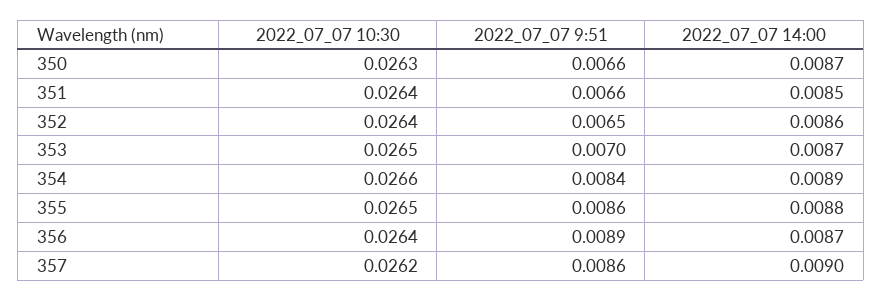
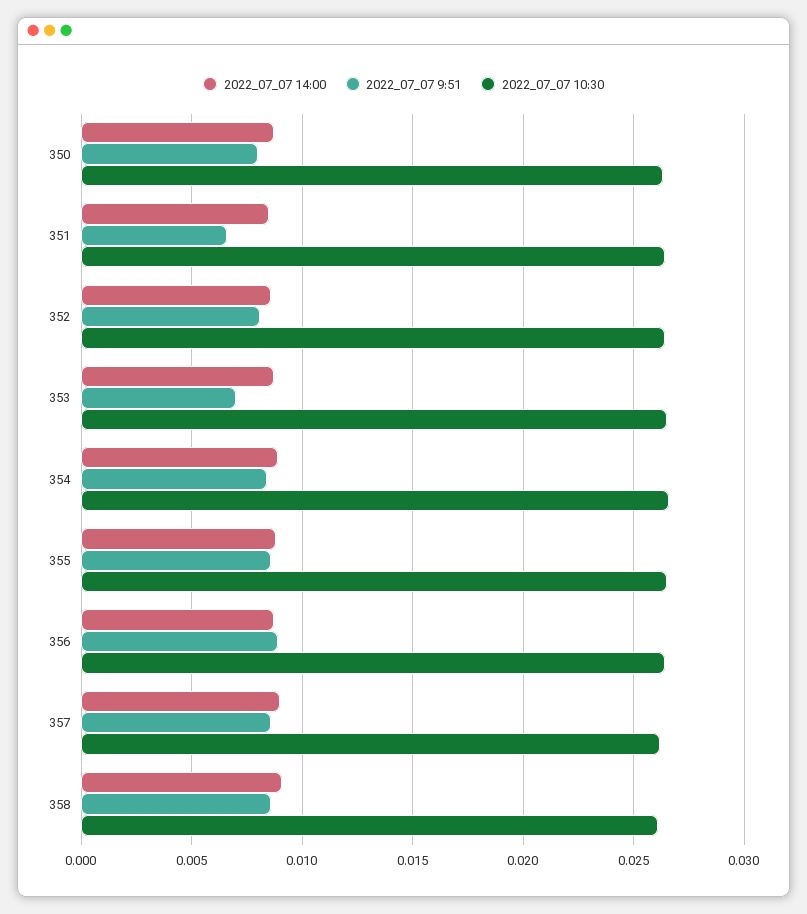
  {
    "2022_07_07 10:30": {
      "350": 0.0263,
      "351": 0.0264,
      "352": 0.0264,
      "353": 0.0265,
      "354": 0.0266,
      "355": 0.0265,
      "356": 0.0264,
-     "357": 0.0262
+     "357": 0.0262,
+     "358": 0.026
    },
    "2022_07_07 9:51": {
-     "350": 0.0066,
+     "350": 0.008,
      "351": 0.0066,
-     "352": 0.0065,
+     "352": 0.008,
      "353": 0.007,
      "354": 0.0084,
      "355": 0.0086,
      "356": 0.0089,
-     "357": 0.0086
+     "357": 0.0086,
+     "358": 0.0085
    },
    "2022_07_07 14:00": {
      "350": 0.0087,
      "351": 0.0085,
      "352": 0.0086,
      "353": 0.0087,
      "354": 0.0089,
      "355": 0.0088,
      "356": 0.0087,
-     "357": 0.009
+     "357": 0.009,
+     "358": 0.009
    }
  }

